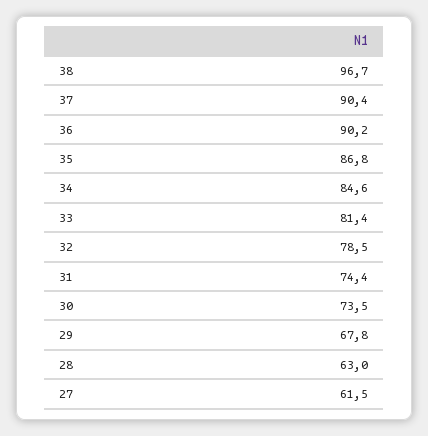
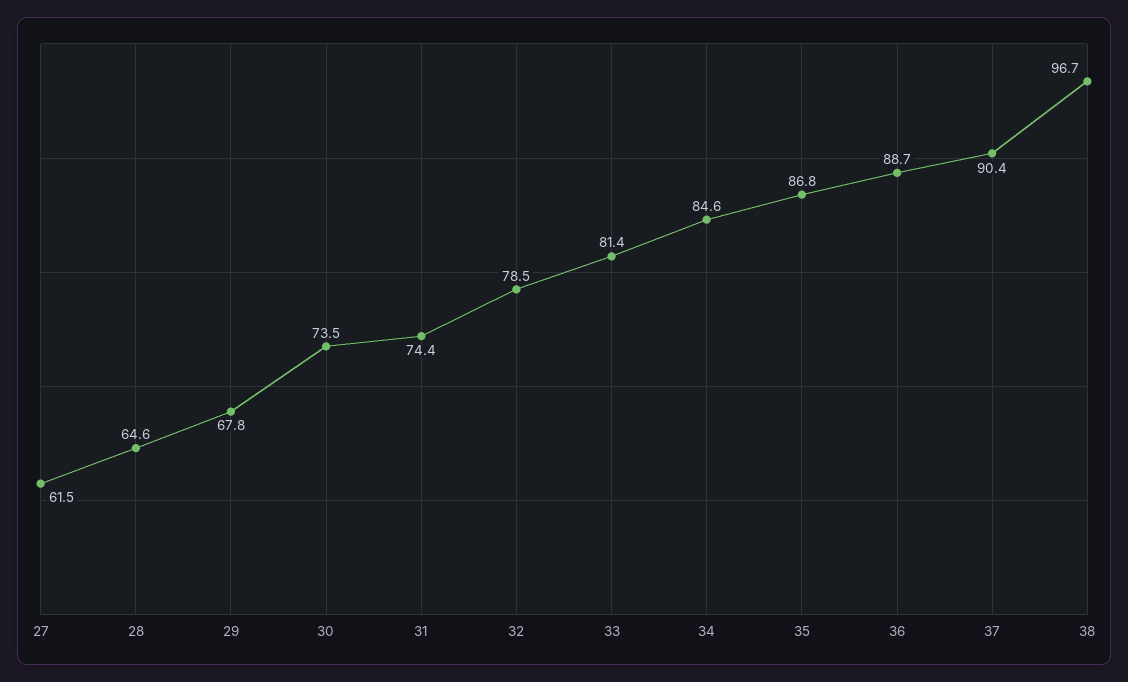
  {
    "38": 96.7,
    "37": 90.4,
-   "36": 90.2,
+   "36": 88.7,
    "35": 86.8,
    "34": 84.6,
    "33": 81.4,
    "32": 78.5,
    "31": 74.4,
    "30": 73.5,
    "29": 67.8,
-   "28": 63,
+   "28": 64.6,
    "27": 61.5
  }

